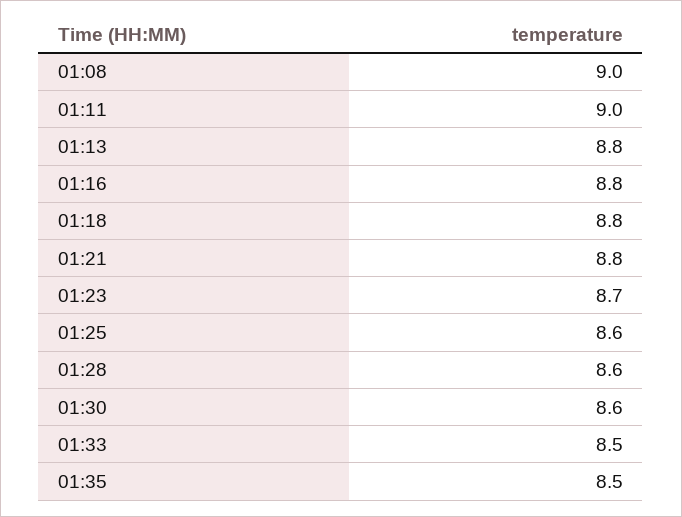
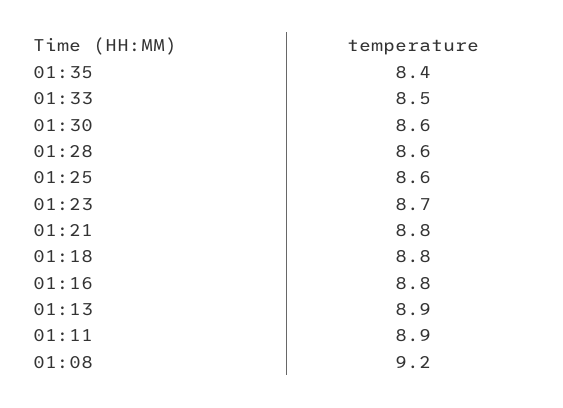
  {
-   "01:08": 9,
+   "01:08": 9.2,
-   "01:11": 9,
+   "01:11": 8.9,
-   "01:13": 8.8,
+   "01:13": 8.9,
    "01:16": 8.8,
    "01:18": 8.8,
    "01:21": 8.8,
    "01:23": 8.7,
    "01:25": 8.6,
    "01:28": 8.6,
    "01:30": 8.6,
    "01:33": 8.5,
-   "01:35": 8.5
+   "01:35": 8.4
  }

